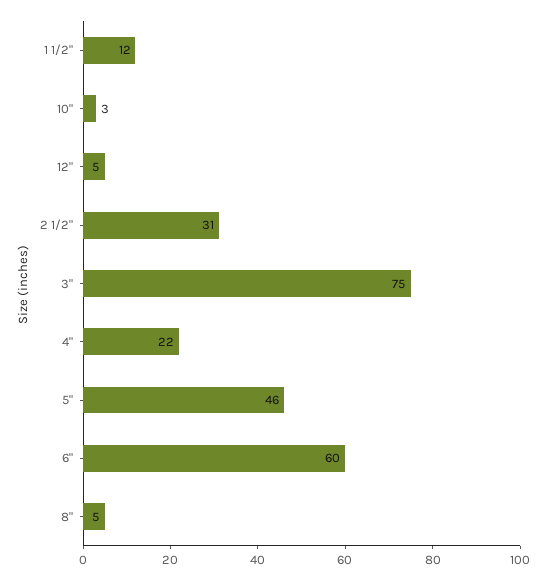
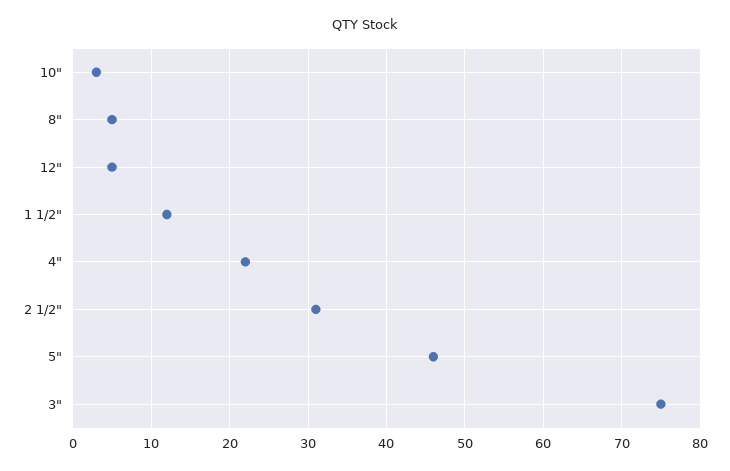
  {
    "1 1/2\"": 12,
    "10\"": 3,
    "12\"": 5,
    "2 1/2\"": 31,
    "3\"": 75,
    "4\"": 22,
    "5\"": 46,
-   "6\"": 60,
    "8\"": 5
  }

